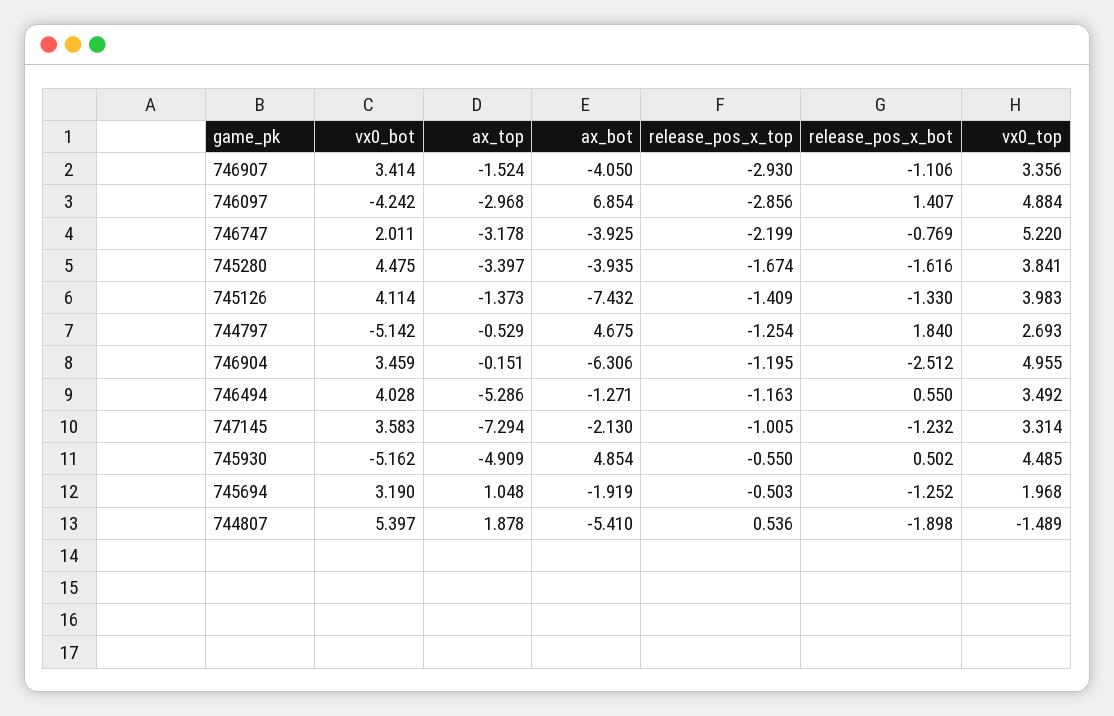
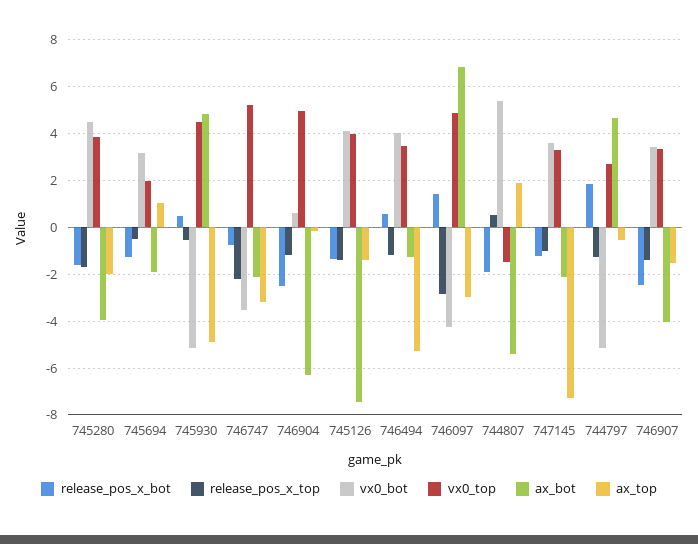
  {
    "vx0_bot": {
      "746907": 3.414,
      "746097": -4.242,
-     "746747": 2.011,
+     "746747": -3.5,
      "745280": 4.475,
      "745126": 4.114,
      "744797": -5.142,
-     "746904": 3.459,
+     "746904": 0.5,
      "746494": 4.028,
      "747145": 3.583,
      "745930": -5.162,
      "745694": 3.19,
      "744807": 5.397
    },
    "ax_top": {
      "746907": -1.524,
      "746097": -2.968,
      "746747": -3.178,
-     "745280": -3.397,
+     "745280": -2,
      "745126": -1.373,
      "744797": -0.529,
      "746904": -0.151,
      "746494": -5.286,
      "747145": -7.294,
      "745930": -4.909,
      "745694": 1.048,
      "744807": 1.878
    },
    "ax_bot": {
      "746907": -4.05,
      "746097": 6.854,
-     "746747": -3.925,
+     "746747": -2,
      "745280": -3.935,
      "745126": -7.432,
      "744797": 4.675,
      "746904": -6.306,
      "746494": -1.271,
      "747145": -2.13,
      "745930": 4.854,
      "745694": -1.919,
      "744807": -5.41
    },
    "release_pos_x_top": {
-     "746907": -2.93,
+     "746907": -1.5,
      "746097": -2.856,
      "746747": -2.199,
      "745280": -1.674,
      "745126": -1.409,
      "744797": -1.254,
      "746904": -1.195,
      "746494": -1.163,
      "747145": -1.005,
      "745930": -0.55,
      "745694": -0.503,
      "744807": 0.536
    },
    "release_pos_x_bot": {
-     "746907": -1.106,
+     "746907": -2.5,
      "746097": 1.407,
      "746747": -0.769,
      "745280": -1.616,
      "745126": -1.33,
      "744797": 1.84,
      "746904": -2.512,
      "746494": 0.55,
      "747145": -1.232,
      "745930": 0.502,
      "745694": -1.252,
      "744807": -1.898
    },
    "vx0_top": {
      "746907": 3.356,
      "746097": 4.884,
      "746747": 5.22,
      "745280": 3.841,
      "745126": 3.983,
      "744797": 2.693,
      "746904": 4.955,
      "746494": 3.492,
      "747145": 3.314,
      "745930": 4.485,
      "745694": 1.968,
      "744807": -1.489
    }
  }

